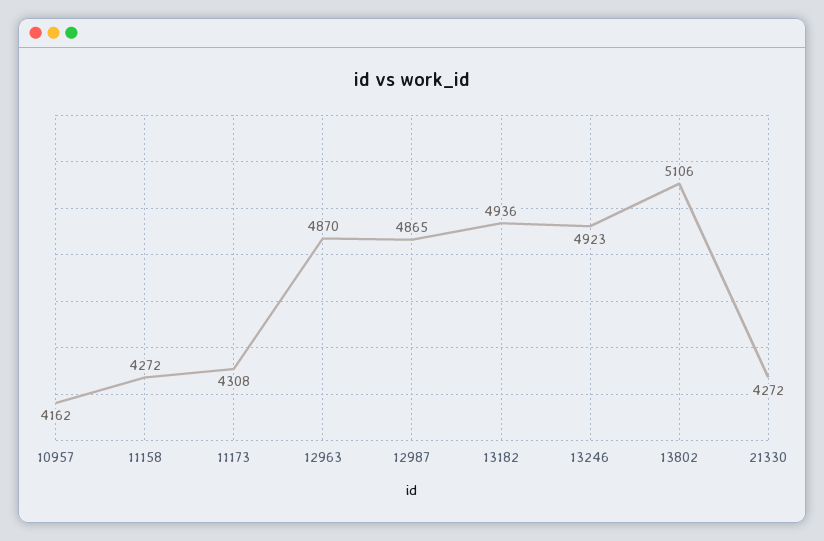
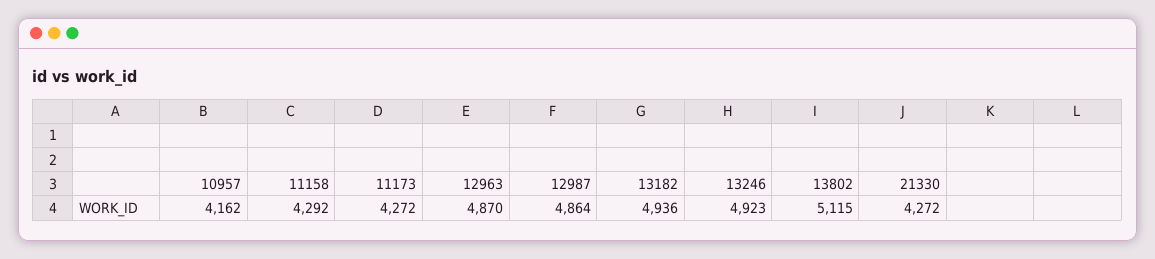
  {
    "10957": 4162,
-   "11158": 4272,
+   "11158": 4292,
-   "11173": 4308,
+   "11173": 4272,
    "12963": 4870,
-   "12987": 4865,
+   "12987": 4864,
    "13182": 4936,
    "13246": 4923,
-   "13802": 5106,
+   "13802": 5115,
    "21330": 4272
  }

